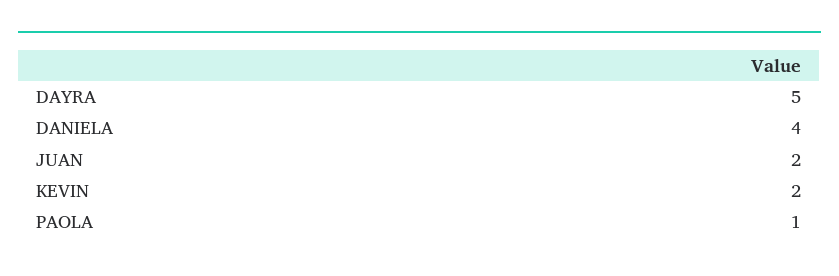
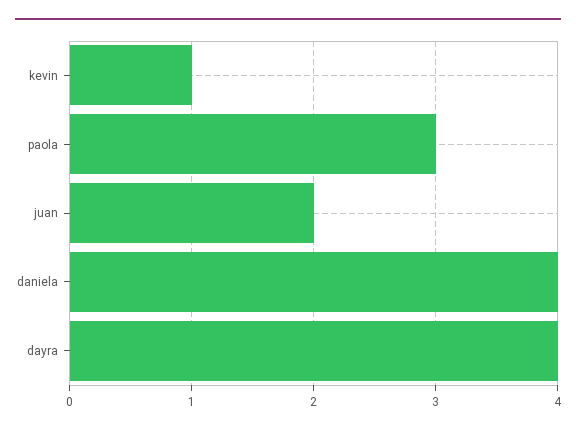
  {
-   "DAYRA": 5,
+   "DAYRA": 4,
    "DANIELA": 4,
    "JUAN": 2,
-   "KEVIN": 2,
+   "KEVIN": 1,
-   "PAOLA": 1
+   "PAOLA": 3
  }

